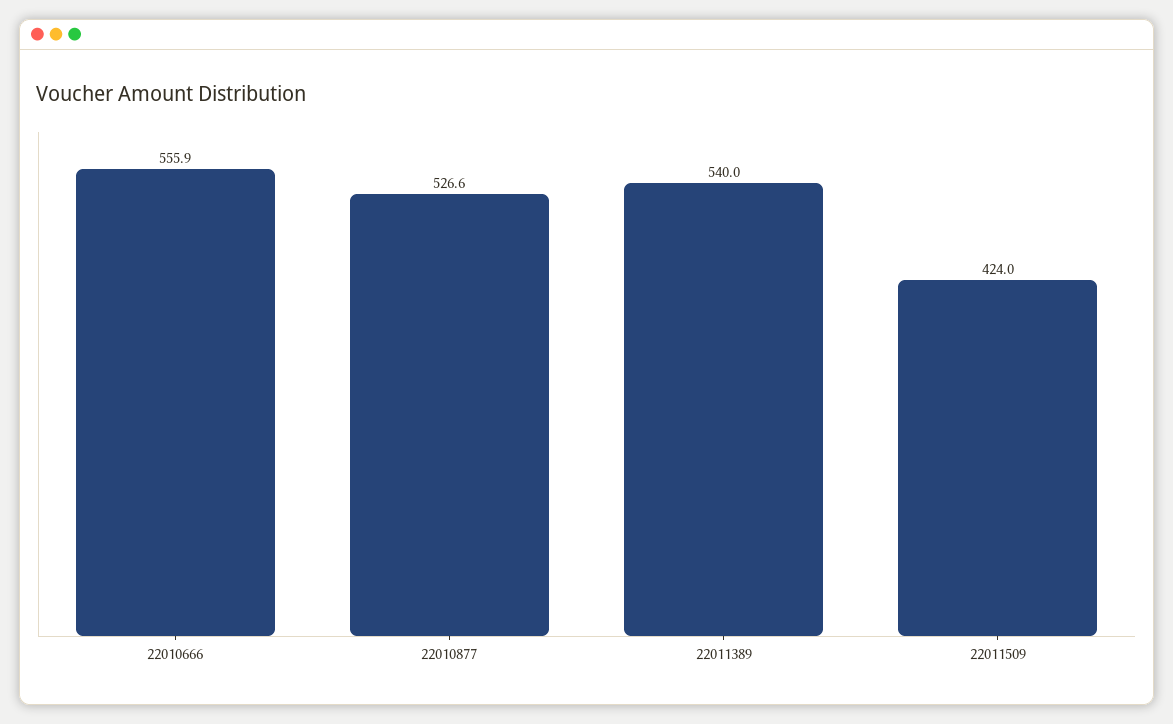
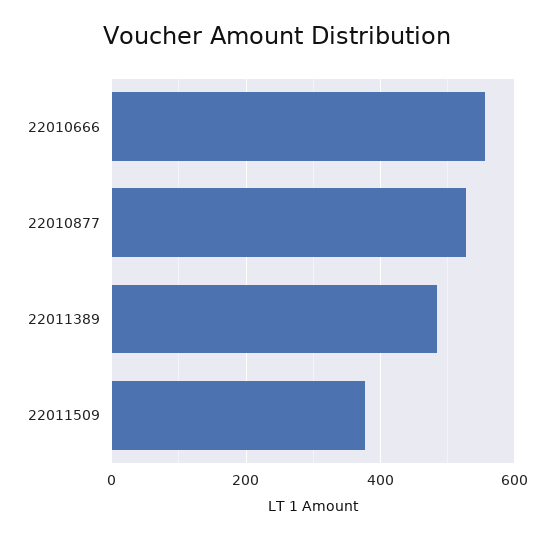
  {
    "22010666": 555.9,
    "22010877": 526.6,
-   "22011389": 540,
+   "22011389": 480,
-   "22011509": 424
+   "22011509": 380
  }

